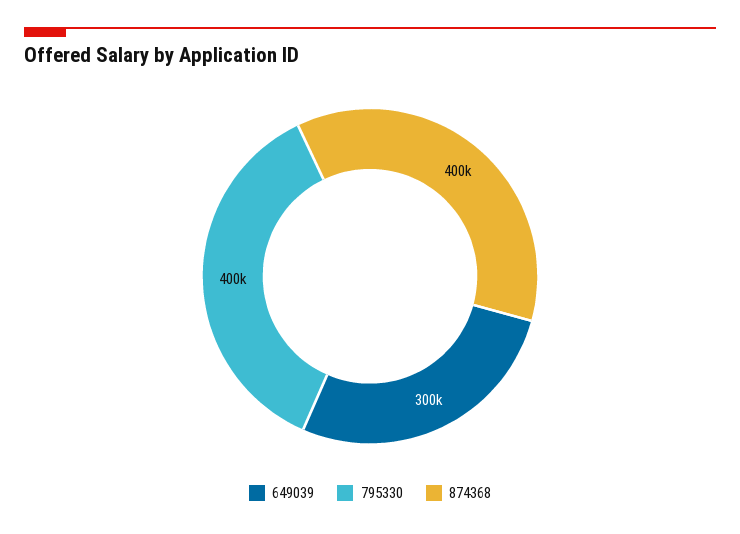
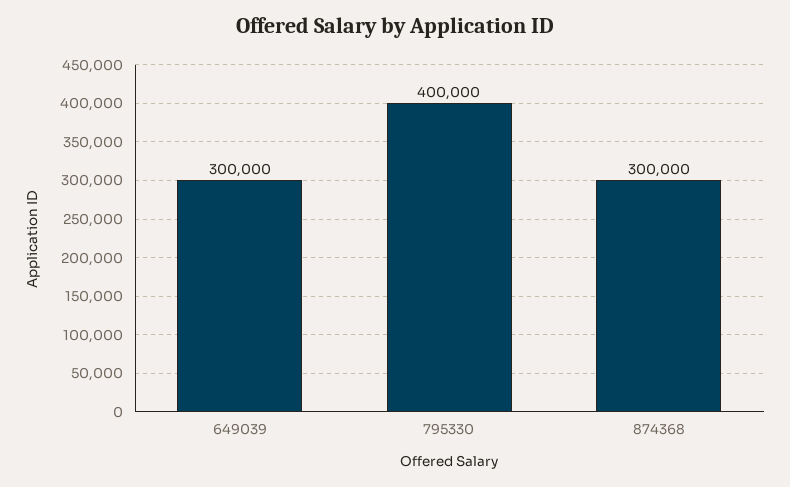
  {
    "649039": 300000,
    "795330": 400000,
-   "874368": 400000
+   "874368": 300000
  }

